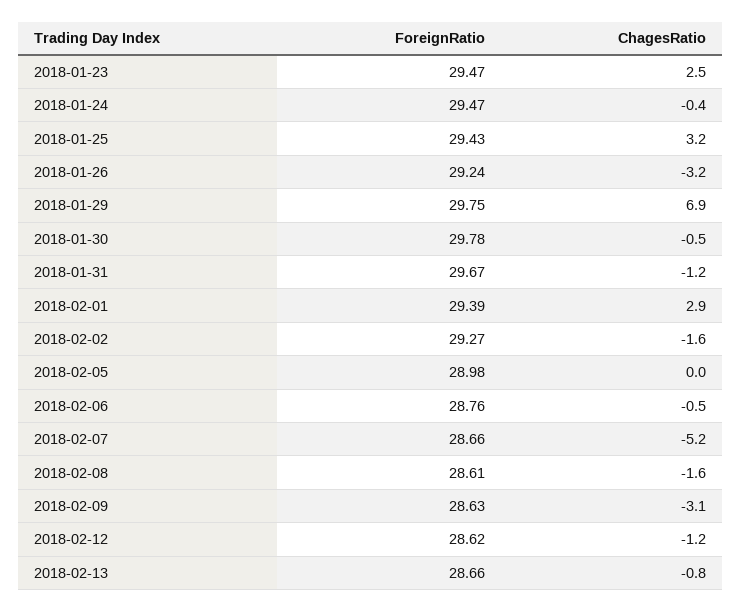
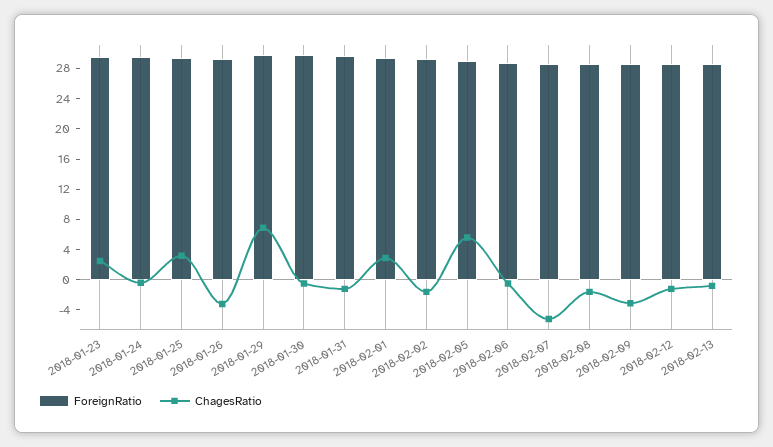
  {
    "ForeignRatio": {
      "2018-01-23": 29.47,
      "2018-01-24": 29.47,
      "2018-01-25": 29.43,
      "2018-01-26": 29.24,
      "2018-01-29": 29.75,
      "2018-01-30": 29.78,
      "2018-01-31": 29.67,
      "2018-02-01": 29.39,
      "2018-02-02": 29.27,
      "2018-02-05": 28.98,
      "2018-02-06": 28.76,
      "2018-02-07": 28.66,
      "2018-02-08": 28.61,
      "2018-02-09": 28.63,
      "2018-02-12": 28.62,
      "2018-02-13": 28.66
    },
    "ChagesRatio": {
      "2018-01-23": 2.5,
      "2018-01-24": -0.4,
      "2018-01-25": 3.2,
      "2018-01-26": -3.2,
      "2018-01-29": 6.9,
      "2018-01-30": -0.5,
      "2018-01-31": -1.2,
      "2018-02-01": 2.9,
      "2018-02-02": -1.6,
-     "2018-02-05": 0,
+     "2018-02-05": 6,
      "2018-02-06": -0.5,
      "2018-02-07": -5.2,
      "2018-02-08": -1.6,
      "2018-02-09": -3.1,
      "2018-02-12": -1.2,
      "2018-02-13": -0.8
    }
  }

